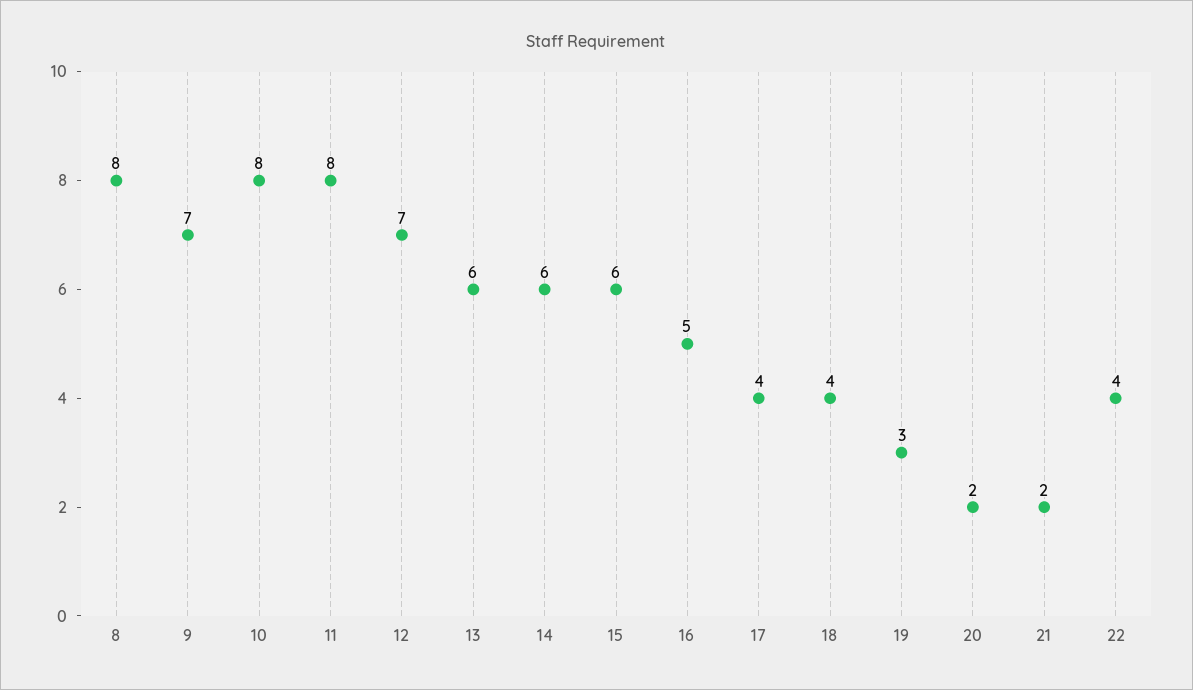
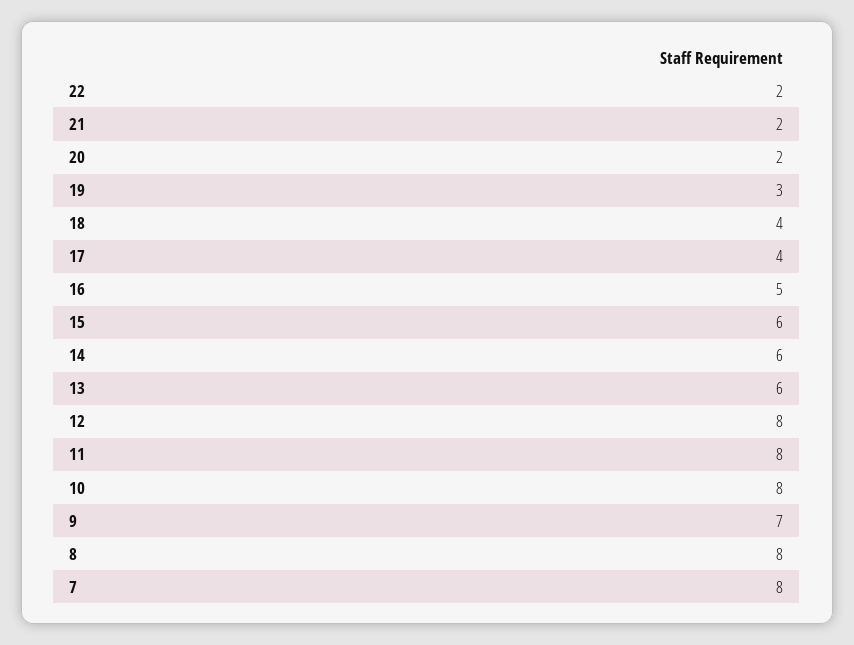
  {
    "8": 8,
    "9": 7,
    "10": 8,
    "11": 8,
-   "12": 7,
+   "12": 8,
    "13": 6,
    "14": 6,
    "15": 6,
    "16": 5,
    "17": 4,
    "18": 4,
    "19": 3,
    "20": 2,
    "21": 2,
-   "22": 4
+   "22": 2,
+   "7": 8
  }

